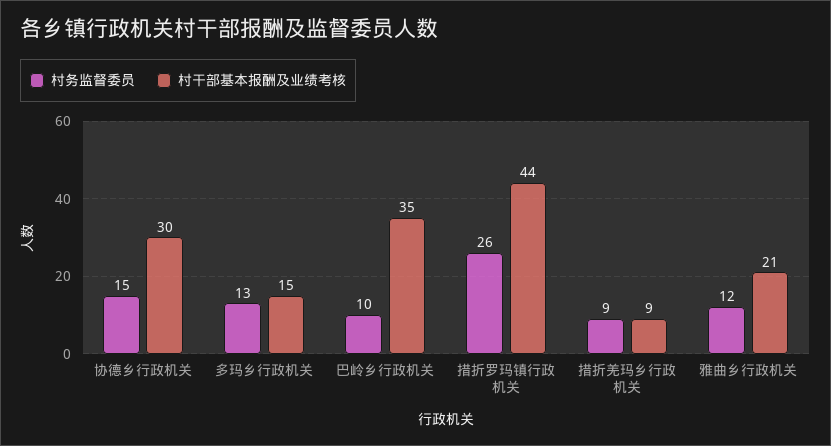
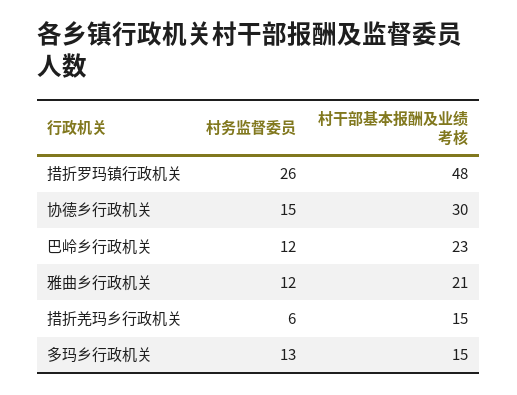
  {
    "村务监督委员": {
      "协德乡行政机关": 15,
      "多玛乡行政机关": 13,
-     "巴岭乡行政机关": 10,
+     "巴岭乡行政机关": 12,
      "措折罗玛镇行政机关": 26,
-     "措折羌玛乡行政机关": 9,
+     "措折羌玛乡行政机关": 6,
      "雅曲乡行政机关": 12
    },
    "村干部基本报酬及业绩考核": {
      "协德乡行政机关": 30,
      "多玛乡行政机关": 15,
-     "巴岭乡行政机关": 35,
+     "巴岭乡行政机关": 23,
-     "措折罗玛镇行政机关": 44,
+     "措折罗玛镇行政机关": 48,
-     "措折羌玛乡行政机关": 9,
+     "措折羌玛乡行政机关": 15,
      "雅曲乡行政机关": 21
    }
  }

